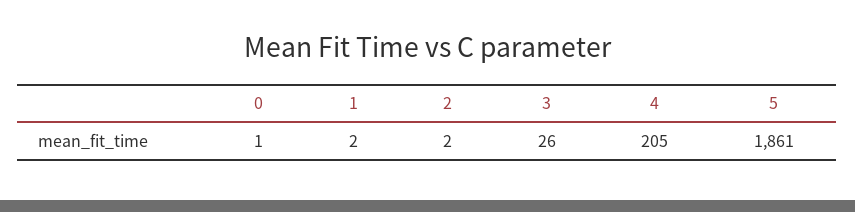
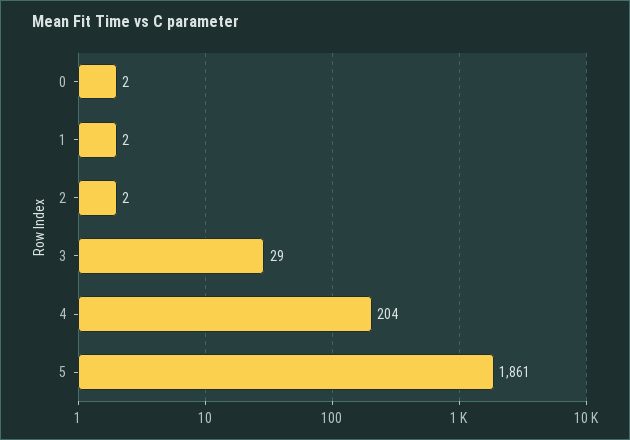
  {
-   "0": 1,
+   "0": 2,
    "1": 2,
    "2": 2,
-   "3": 26,
+   "3": 29,
-   "4": 205,
+   "4": 204,
    "5": 1861
  }

